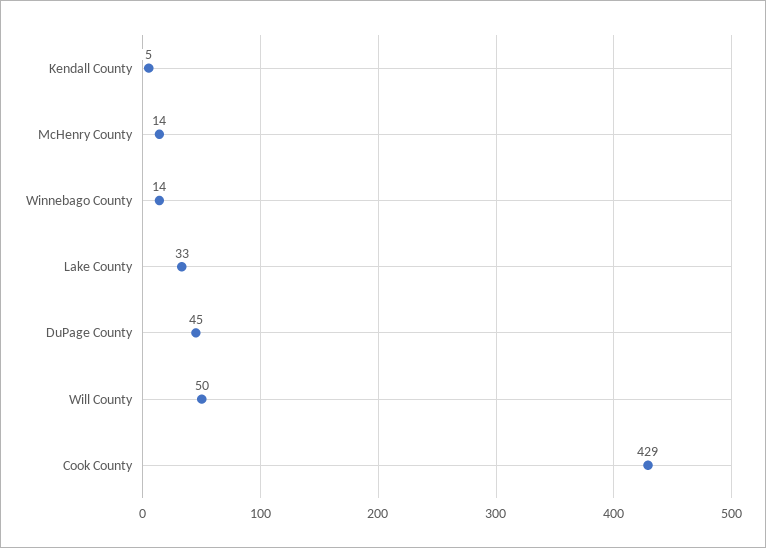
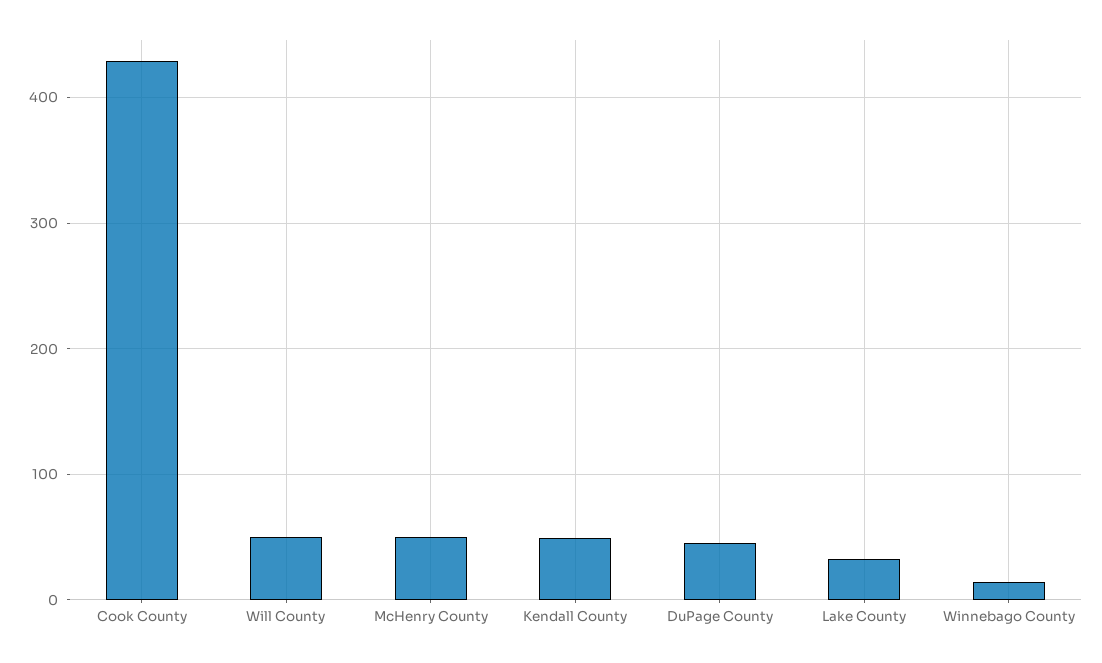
  {
-   "Kendall County": 5,
+   "Kendall County": 50,
-   "McHenry County": 14,
+   "McHenry County": 50,
    "Winnebago County": 14,
    "Lake County": 33,
    "DuPage County": 45,
    "Will County": 50,
    "Cook County": 429
  }

